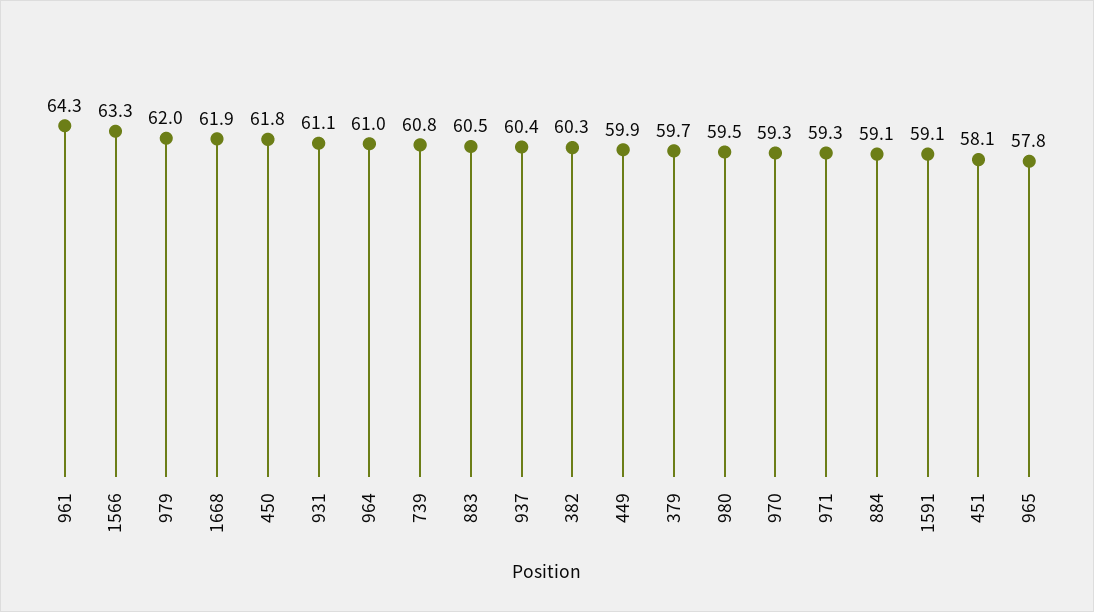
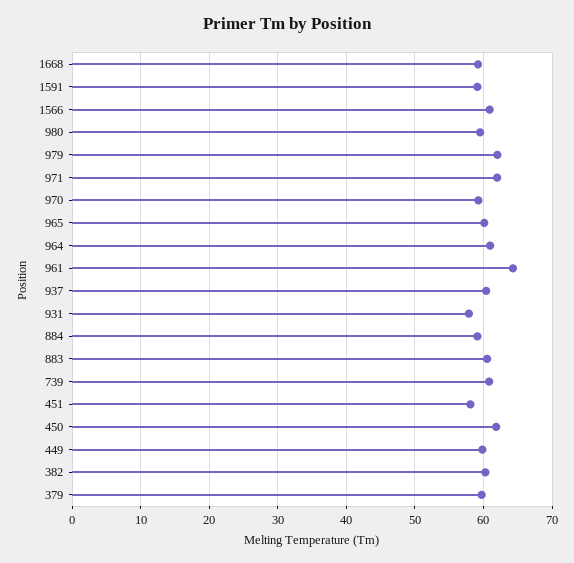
  {
    "961": 64.3,
-   "1566": 63.3,
+   "1566": 61,
    "979": 62,
-   "1668": 61.9,
+   "1668": 59,
    "450": 61.8,
-   "931": 61.1,
+   "931": 58,
    "964": 61,
    "739": 60.8,
    "883": 60.5,
    "937": 60.4,
    "382": 60.3,
    "449": 59.9,
    "379": 59.7,
    "980": 59.5,
    "970": 59.3,
-   "971": 59.3,
+   "971": 62,
    "884": 59.1,
    "1591": 59.1,
    "451": 58.1,
-   "965": 57.8
+   "965": 60
  }

